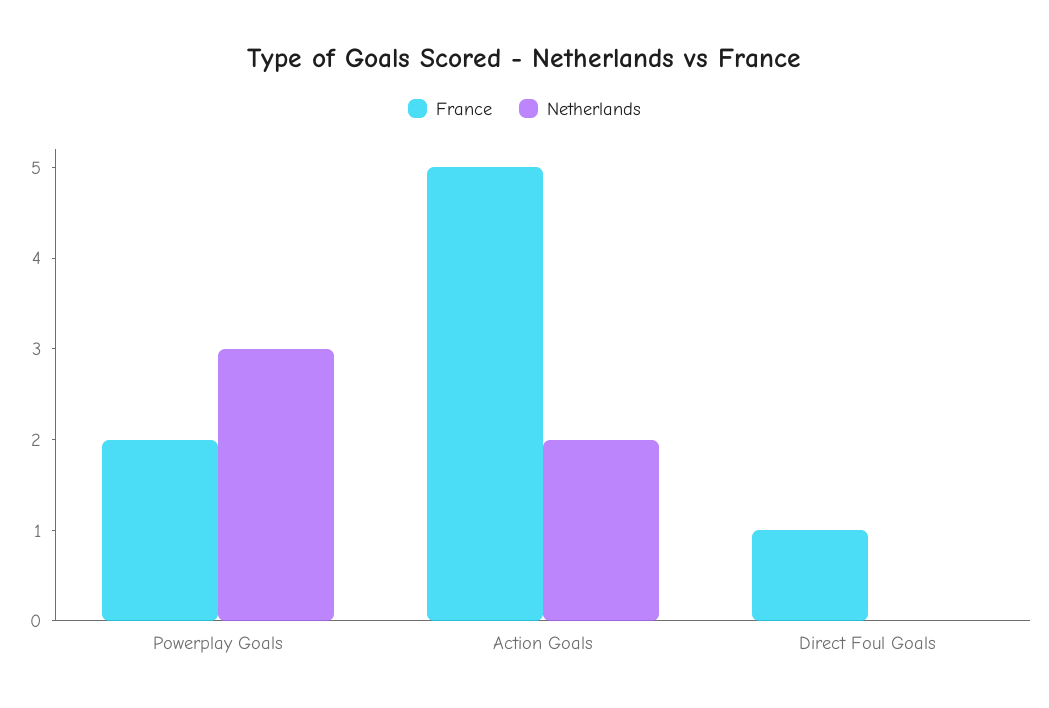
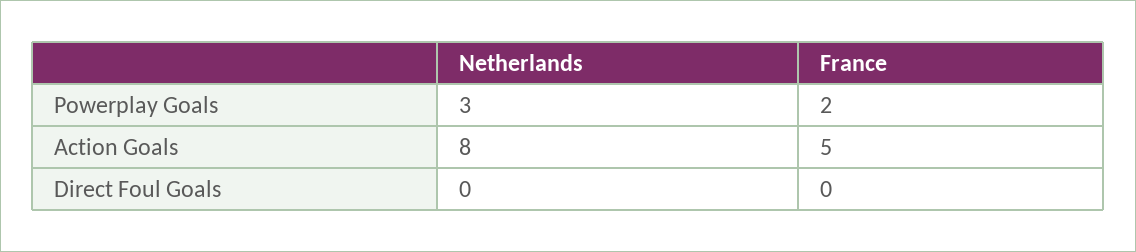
  {
    "France": {
      "Powerplay Goals": 2,
      "Action Goals": 5,
-     "Direct Foul Goals": 1
+     "Direct Foul Goals": 0
    },
    "Netherlands": {
      "Powerplay Goals": 3,
-     "Action Goals": 2,
+     "Action Goals": 8,
      "Direct Foul Goals": 0
    }
  }

